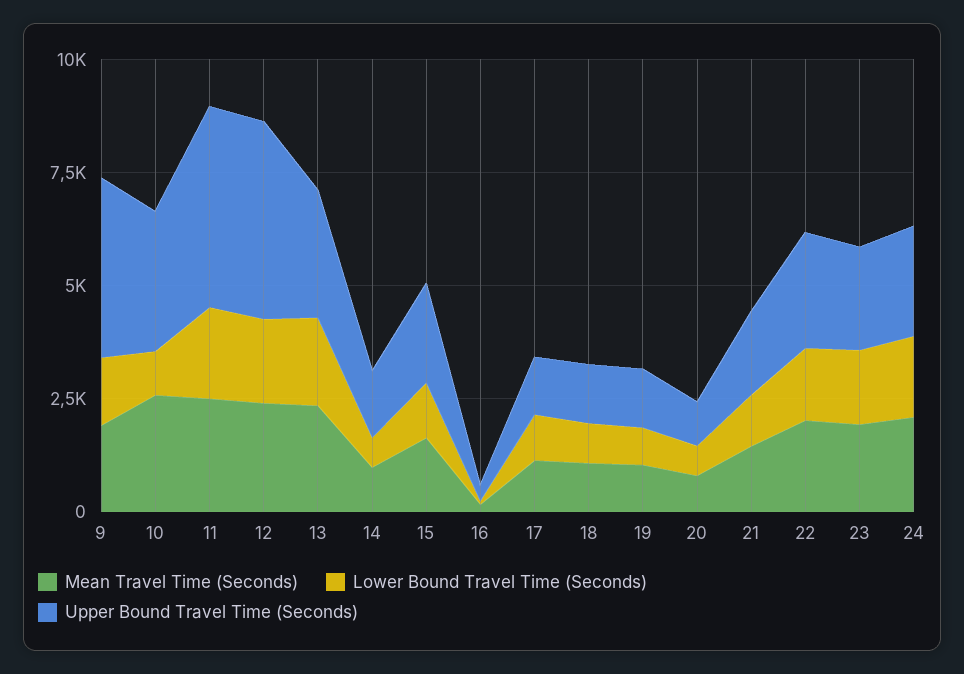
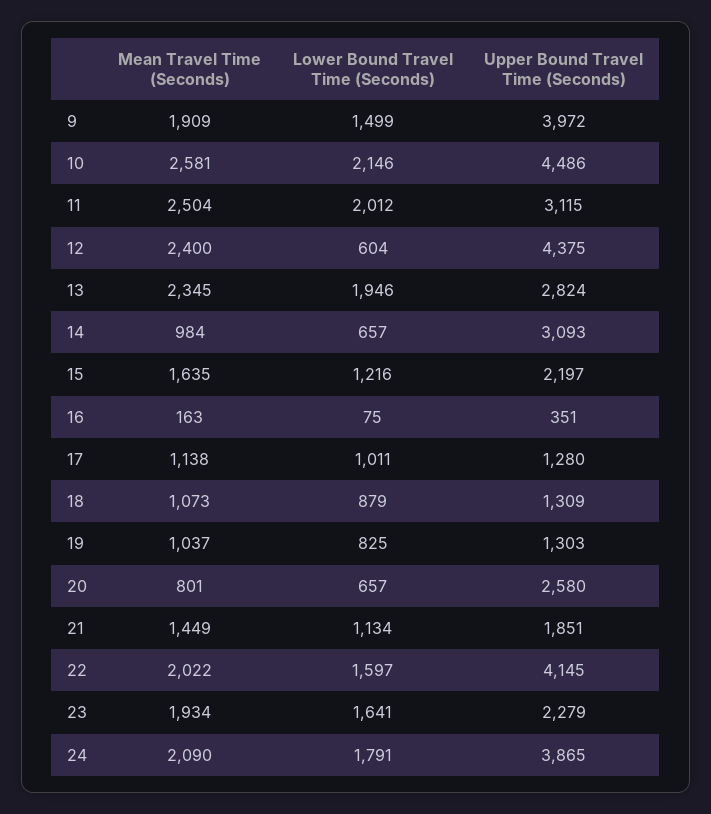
  {
    "Mean Travel Time (Seconds)": {
      "9": 1909,
      "10": 2581,
      "11": 2504,
      "12": 2400,
      "13": 2345,
      "14": 984,
      "15": 1635,
      "16": 163,
      "17": 1138,
      "18": 1073,
      "19": 1037,
      "20": 801,
      "21": 1449,
      "22": 2022,
      "23": 1934,
      "24": 2090
    },
    "Lower Bound Travel Time (Seconds)": {
      "9": 1499,
-     "10": 1000,
+     "10": 2146,
      "11": 2012,
-     "12": 2000,
+     "12": 604,
      "13": 1946,
      "14": 657,
      "15": 1216,
      "16": 75,
      "17": 1011,
      "18": 879,
      "19": 825,
      "20": 657,
      "21": 1134,
      "22": 1597,
      "23": 1641,
      "24": 1791
    },
    "Upper Bound Travel Time (Seconds)": {
      "9": 3972,
-     "10": 3000,
+     "10": 4486,
-     "11": 4500,
+     "11": 3115,
      "12": 4375,
      "13": 2824,
-     "14": 1500,
+     "14": 3093,
      "15": 2197,
      "16": 351,
      "17": 1280,
      "18": 1309,
      "19": 1303,
-     "20": 1000,
+     "20": 2580,
      "21": 1851,
-     "22": 2500,
+     "22": 4145,
      "23": 2279,
-     "24": 2500
+     "24": 3865
    }
  }

